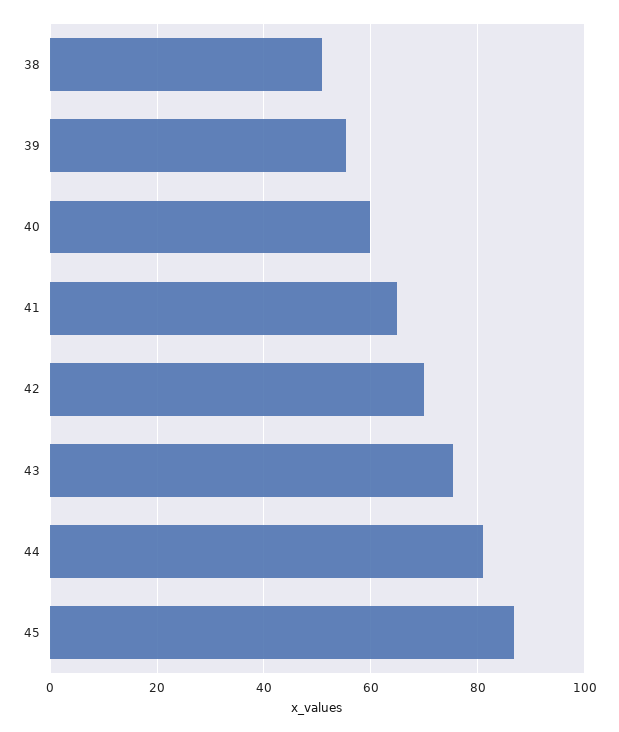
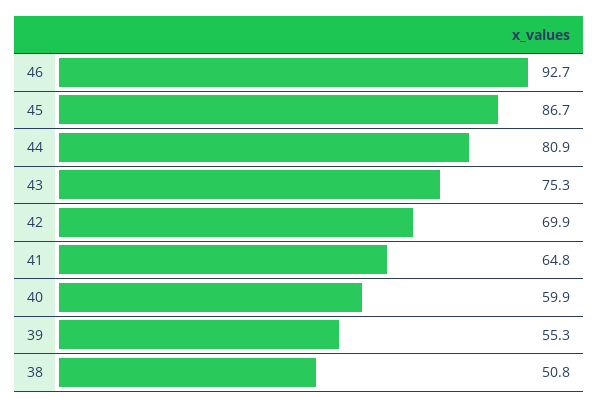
  {
    "38": 50.8,
    "39": 55.3,
    "40": 59.9,
    "41": 64.8,
    "42": 69.9,
    "43": 75.3,
    "44": 80.9,
-   "45": 86.7
+   "45": 86.7,
+   "46": 92.7
  }

